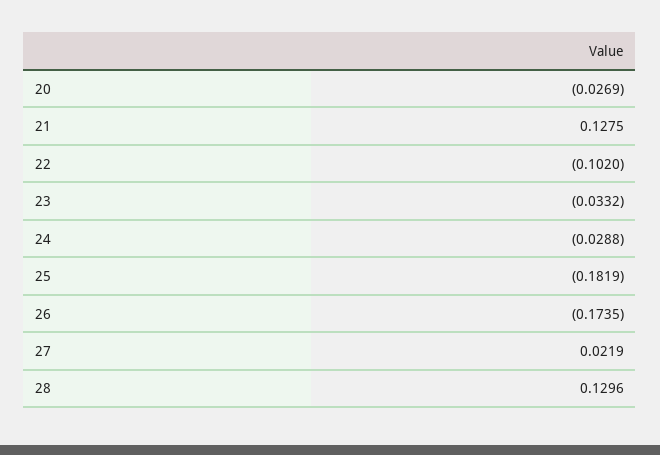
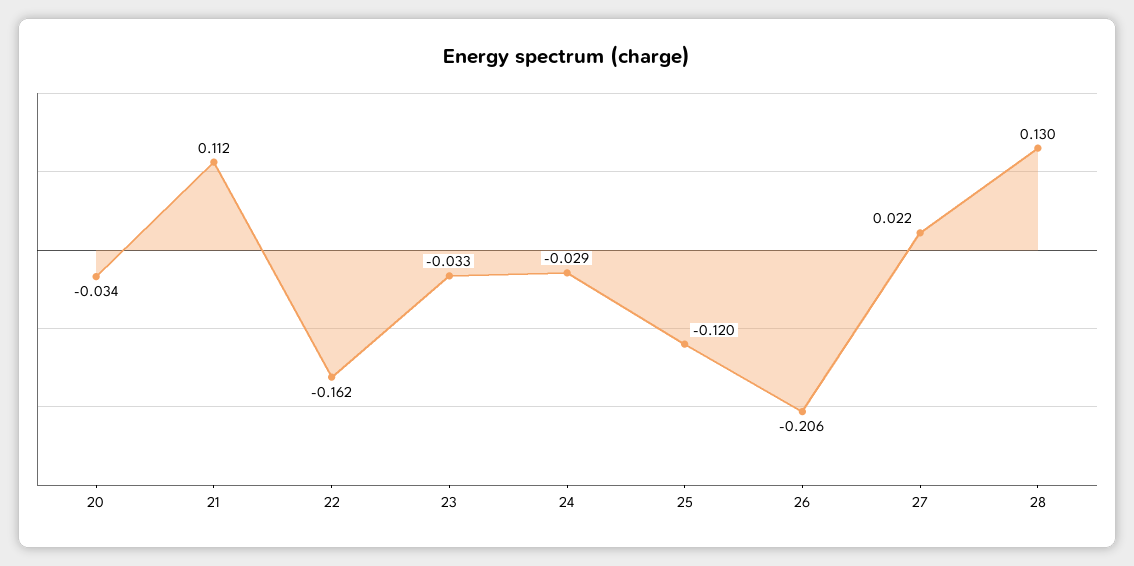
  {
-   "20": -0.0269,
+   "20": -0.034,
-   "21": 0.1275,
+   "21": 0.112,
-   "22": -0.102,
+   "22": -0.162,
    "23": -0.0332,
    "24": -0.0288,
-   "25": -0.1819,
+   "25": -0.12,
-   "26": -0.1735,
+   "26": -0.206,
    "27": 0.0219,
    "28": 0.1296
  }

